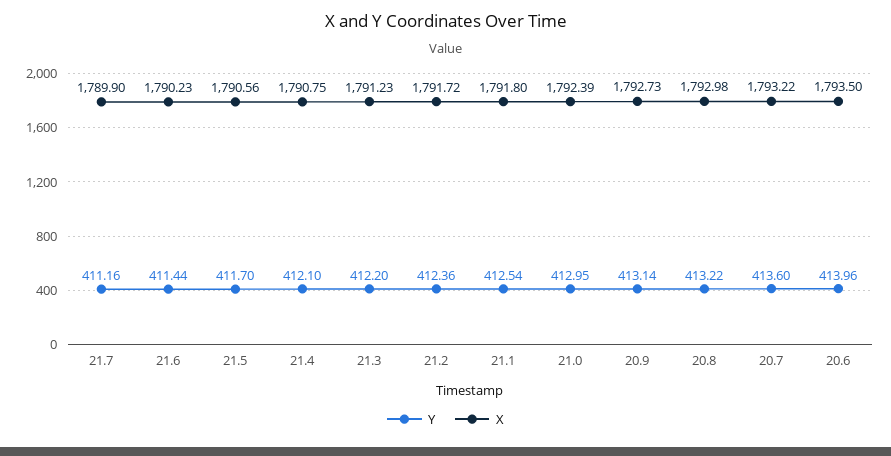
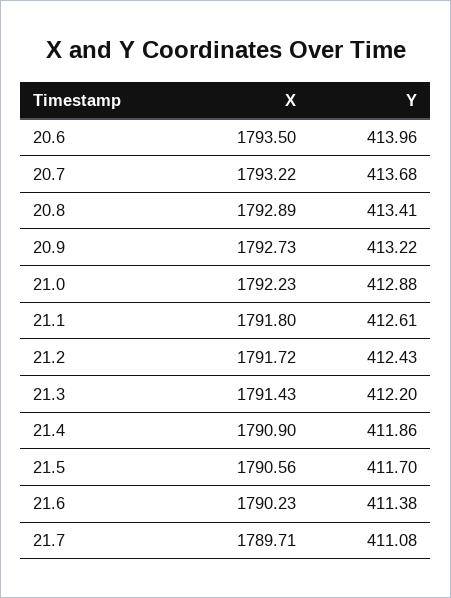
  {
    "Y": {
-     "21.7": 411.16,
+     "21.7": 411.08,
-     "21.6": 411.44,
+     "21.6": 411.38,
      "21.5": 411.7,
-     "21.4": 412.1,
+     "21.4": 411.86,
      "21.3": 412.2,
-     "21.2": 412.36,
+     "21.2": 412.43,
-     "21.1": 412.54,
+     "21.1": 412.61,
-     "21.0": 412.95,
+     "21.0": 412.88,
-     "20.9": 413.14,
+     "20.9": 413.22,
-     "20.8": 413.22,
+     "20.8": 413.41,
-     "20.7": 413.6,
+     "20.7": 413.68,
      "20.6": 413.96
    },
    "X": {
-     "21.7": 1789.9,
+     "21.7": 1789.71,
      "21.6": 1790.23,
      "21.5": 1790.56,
-     "21.4": 1790.75,
+     "21.4": 1790.9,
-     "21.3": 1791.23,
+     "21.3": 1791.43,
      "21.2": 1791.72,
      "21.1": 1791.8,
-     "21.0": 1792.39,
+     "21.0": 1792.23,
      "20.9": 1792.73,
-     "20.8": 1792.98,
+     "20.8": 1792.89,
      "20.7": 1793.22,
      "20.6": 1793.5
    }
  }

